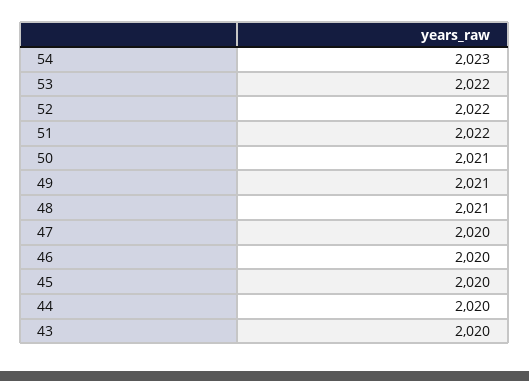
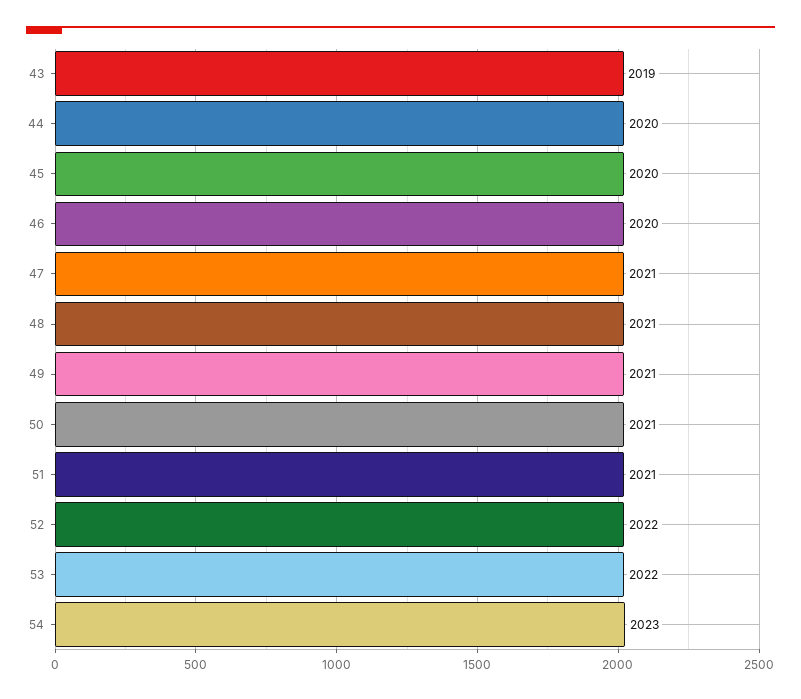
  {
    "54": 2023,
    "53": 2022,
    "52": 2022,
-   "51": 2022,
+   "51": 2021,
    "50": 2021,
    "49": 2021,
    "48": 2021,
-   "47": 2020,
+   "47": 2021,
    "46": 2020,
    "45": 2020,
    "44": 2020,
-   "43": 2020
+   "43": 2019
  }

